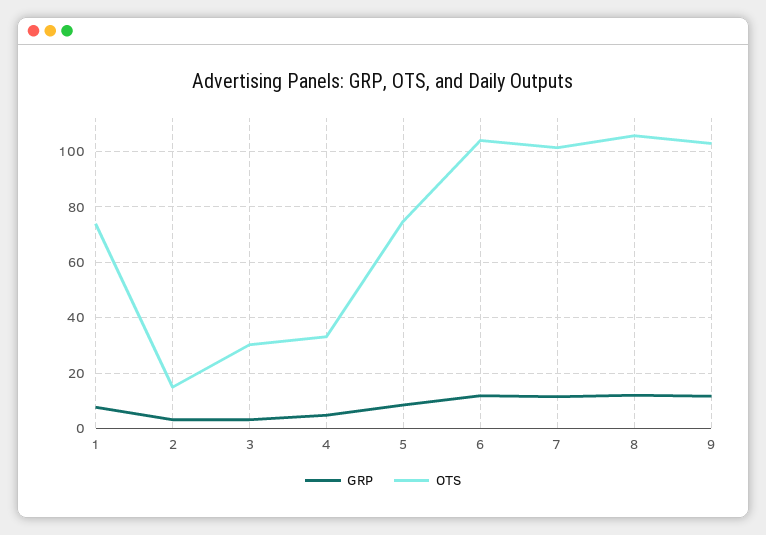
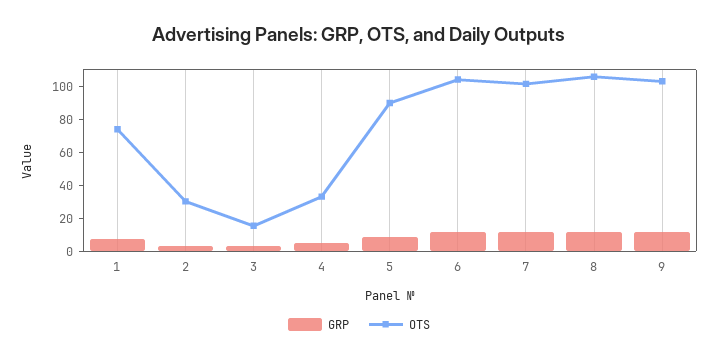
  {
    "GRP": {
      "1": 7.5,
      "2": 2.5,
      "3": 2.5,
      "4": 5,
      "5": 7.5,
      "6": 12.5,
      "7": 12.5,
      "8": 12.5,
      "9": 12.5
    },
    "OTS": {
      "1": 75,
-     "2": 15,
+     "2": 30,
-     "3": 30,
+     "3": 15,
      "4": 32.5,
-     "5": 75,
+     "5": 90,
      "6": 105,
      "7": 102.5,
      "8": 105,
      "9": 102.5
    }
  }

